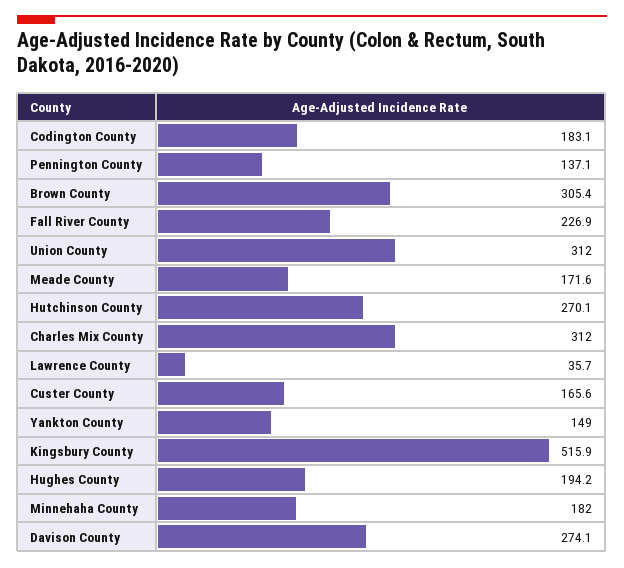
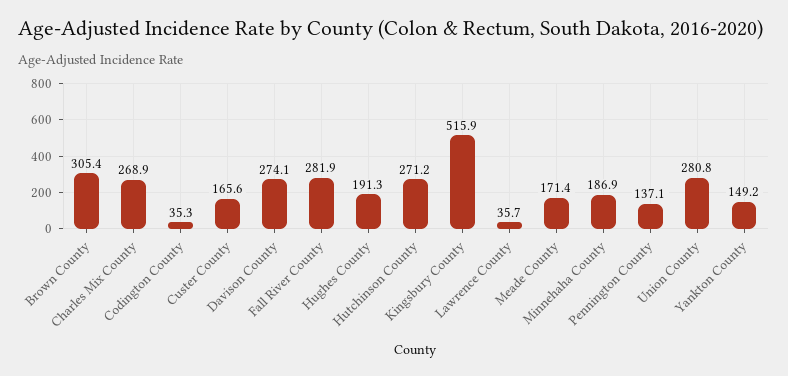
  {
-   "Codington County": 183.1,
+   "Codington County": 35.3,
    "Pennington County": 137.1,
    "Brown County": 305.4,
-   "Fall River County": 226.9,
+   "Fall River County": 281.9,
-   "Union County": 312,
+   "Union County": 280.8,
-   "Meade County": 171.6,
+   "Meade County": 171.4,
-   "Hutchinson County": 270.1,
+   "Hutchinson County": 271.2,
-   "Charles Mix County": 312,
+   "Charles Mix County": 268.9,
    "Lawrence County": 35.7,
    "Custer County": 165.6,
-   "Yankton County": 149,
+   "Yankton County": 149.2,
    "Kingsbury County": 515.9,
-   "Hughes County": 194.2,
+   "Hughes County": 191.3,
-   "Minnehaha County": 182,
+   "Minnehaha County": 186.9,
    "Davison County": 274.1
  }

